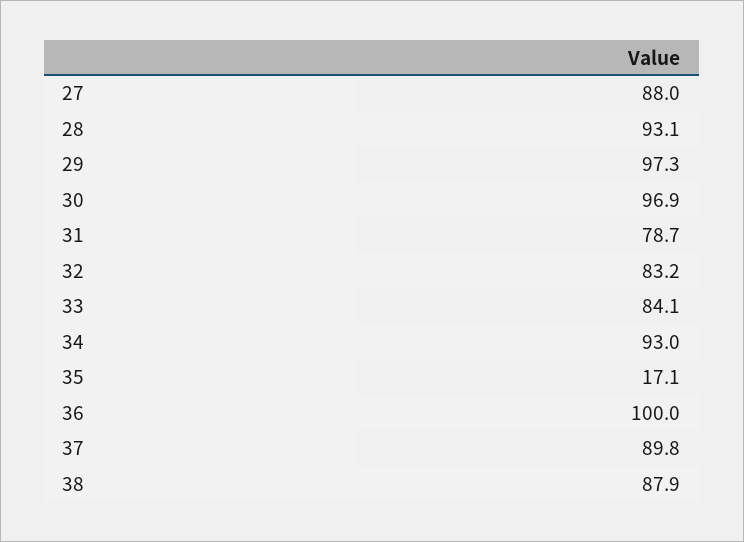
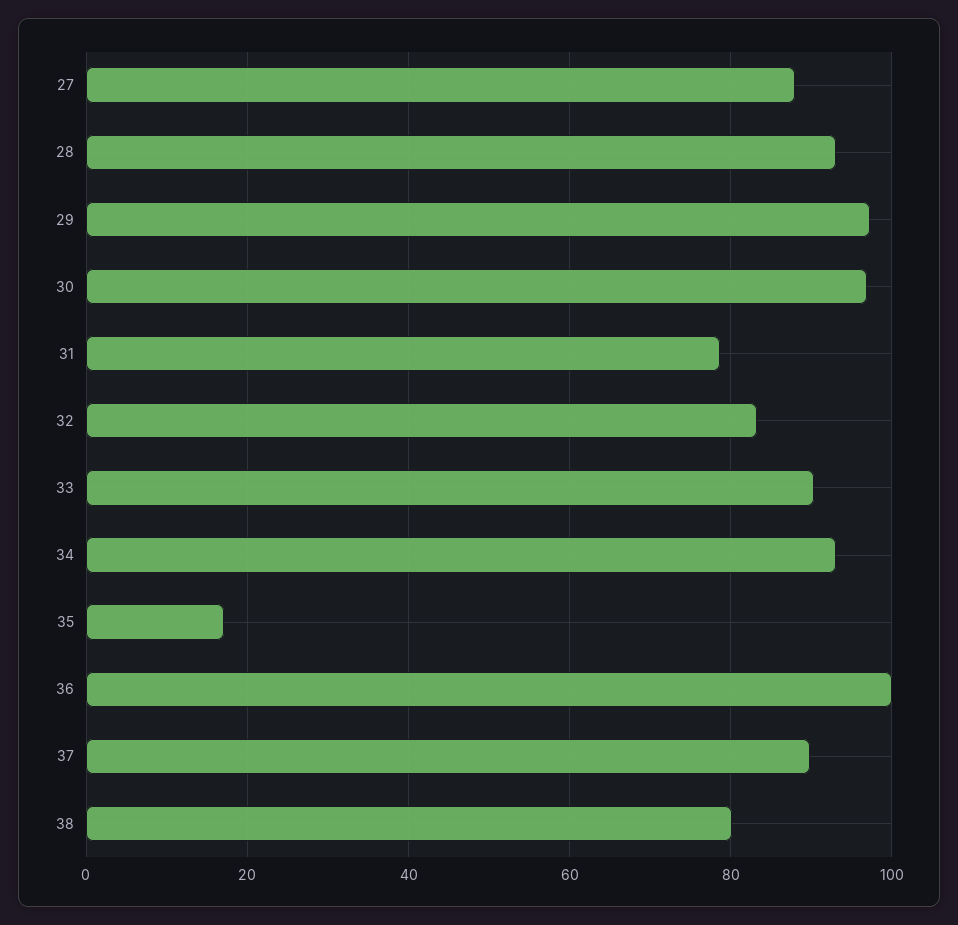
  {
    "27": 88,
    "28": 93.1,
    "29": 97.3,
    "30": 96.9,
    "31": 78.7,
    "32": 83.2,
-   "33": 84.1,
+   "33": 90,
    "34": 93,
    "35": 17.1,
    "36": 100,
    "37": 89.8,
-   "38": 87.9
+   "38": 80
  }

